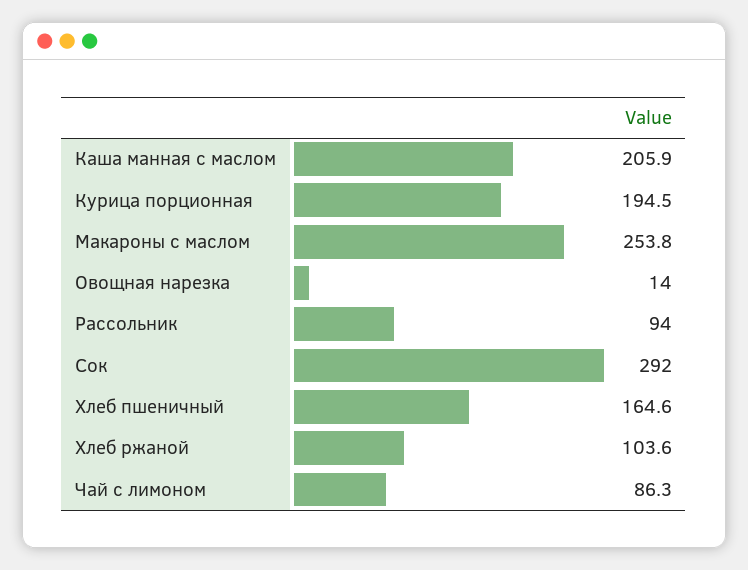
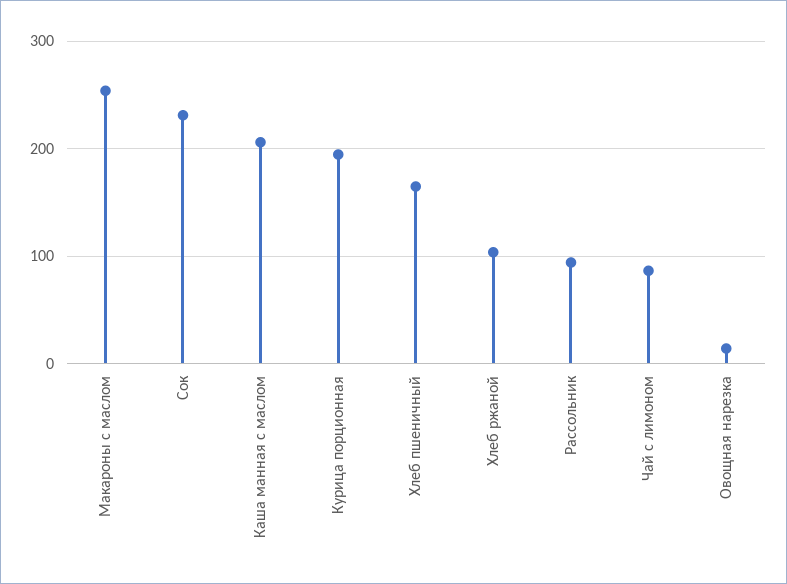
  {
    "Каша манная с маслом": 205.9,
    "Курица порционная": 194.5,
    "Макароны с маслом": 253.8,
    "Овощная нарезка": 14,
    "Рассольник": 94,
-   "Сок": 292,
+   "Сок": 230,
    "Хлеб пшеничный": 164.6,
    "Хлеб ржаной": 103.6,
    "Чай с лимоном": 86.3
  }

